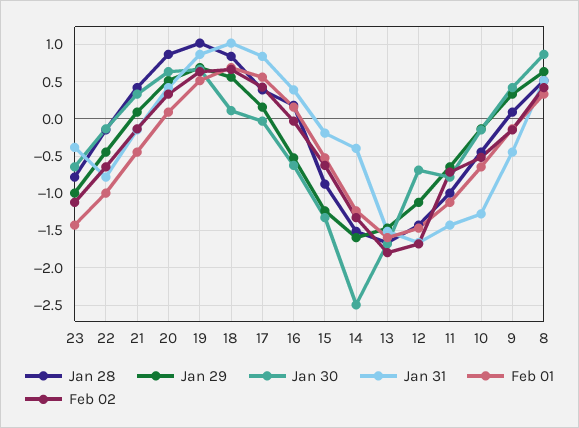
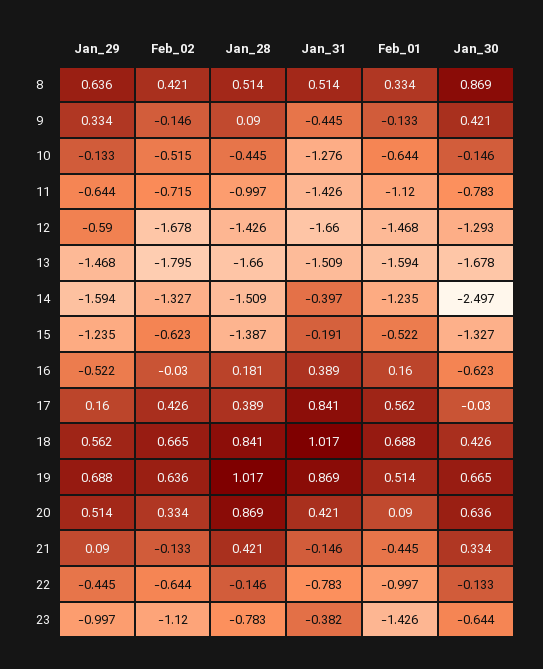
  {
    "Jan 28": {
      "23": -0.783,
      "22": -0.146,
      "21": 0.421,
      "20": 0.869,
      "19": 1.017,
      "18": 0.841,
      "17": 0.389,
      "16": 0.181,
-     "15": -0.9,
+     "15": -1.387,
      "14": -1.509,
      "13": -1.66,
      "12": -1.426,
      "11": -0.997,
      "10": -0.445,
      "9": 0.09,
      "8": 0.514
    },
    "Jan 29": {
      "23": -0.997,
      "22": -0.445,
      "21": 0.09,
      "20": 0.514,
      "19": 0.688,
      "18": 0.562,
      "17": 0.16,
      "16": -0.522,
      "15": -1.235,
      "14": -1.594,
      "13": -1.468,
-     "12": -1.1,
+     "12": -0.59,
      "11": -0.644,
      "10": -0.133,
      "9": 0.334,
      "8": 0.636
    },
    "Jan 30": {
      "23": -0.644,
      "22": -0.133,
      "21": 0.334,
      "20": 0.636,
      "19": 0.665,
-     "18": 0.1,
+     "18": 0.426,
      "17": -0.03,
      "16": -0.623,
      "15": -1.327,
      "14": -2.497,
      "13": -1.678,
-     "12": -0.7,
+     "12": -1.293,
      "11": -0.783,
      "10": -0.146,
      "9": 0.421,
      "8": 0.869
    },
    "Jan 31": {
      "23": -0.382,
      "22": -0.783,
      "21": -0.146,
      "20": 0.421,
      "19": 0.869,
      "18": 1.017,
      "17": 0.841,
      "16": 0.389,
      "15": -0.191,
      "14": -0.397,
      "13": -1.509,
      "12": -1.66,
      "11": -1.426,
      "10": -1.276,
      "9": -0.445,
      "8": 0.514
    },
    "Feb 01": {
      "23": -1.426,
      "22": -0.997,
      "21": -0.445,
      "20": 0.09,
      "19": 0.514,
      "18": 0.688,
      "17": 0.562,
      "16": 0.16,
      "15": -0.522,
      "14": -1.235,
      "13": -1.594,
      "12": -1.468,
      "11": -1.12,
      "10": -0.644,
      "9": -0.133,
      "8": 0.334
    },
    "Feb 02": {
      "23": -1.12,
      "22": -0.644,
      "21": -0.133,
      "20": 0.334,
      "19": 0.636,
      "18": 0.665,
      "17": 0.426,
      "16": -0.03,
      "15": -0.623,
      "14": -1.327,
      "13": -1.795,
      "12": -1.678,
      "11": -0.715,
      "10": -0.515,
      "9": -0.146,
      "8": 0.421
    }
  }

